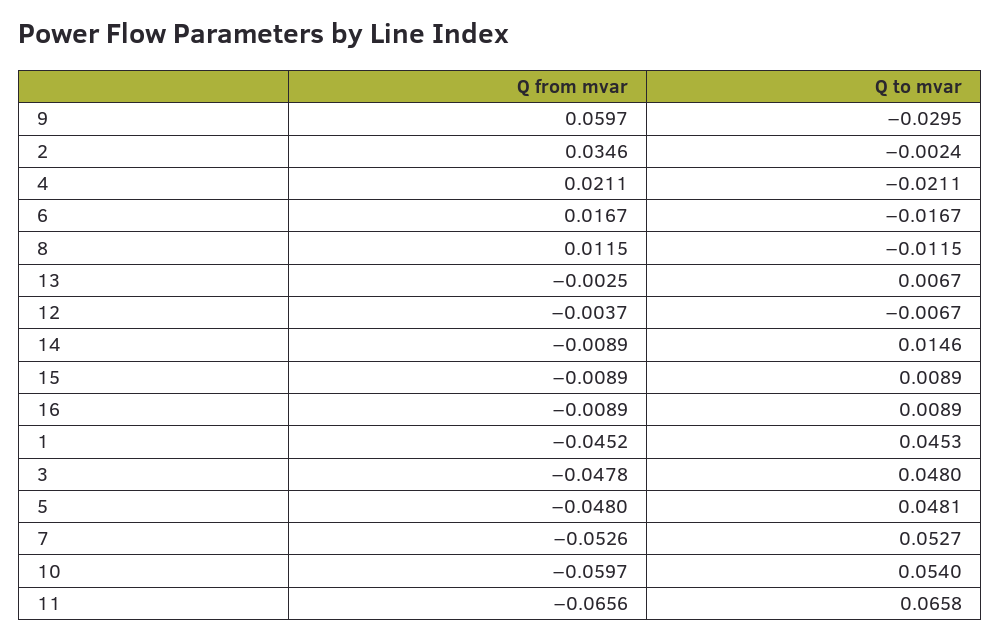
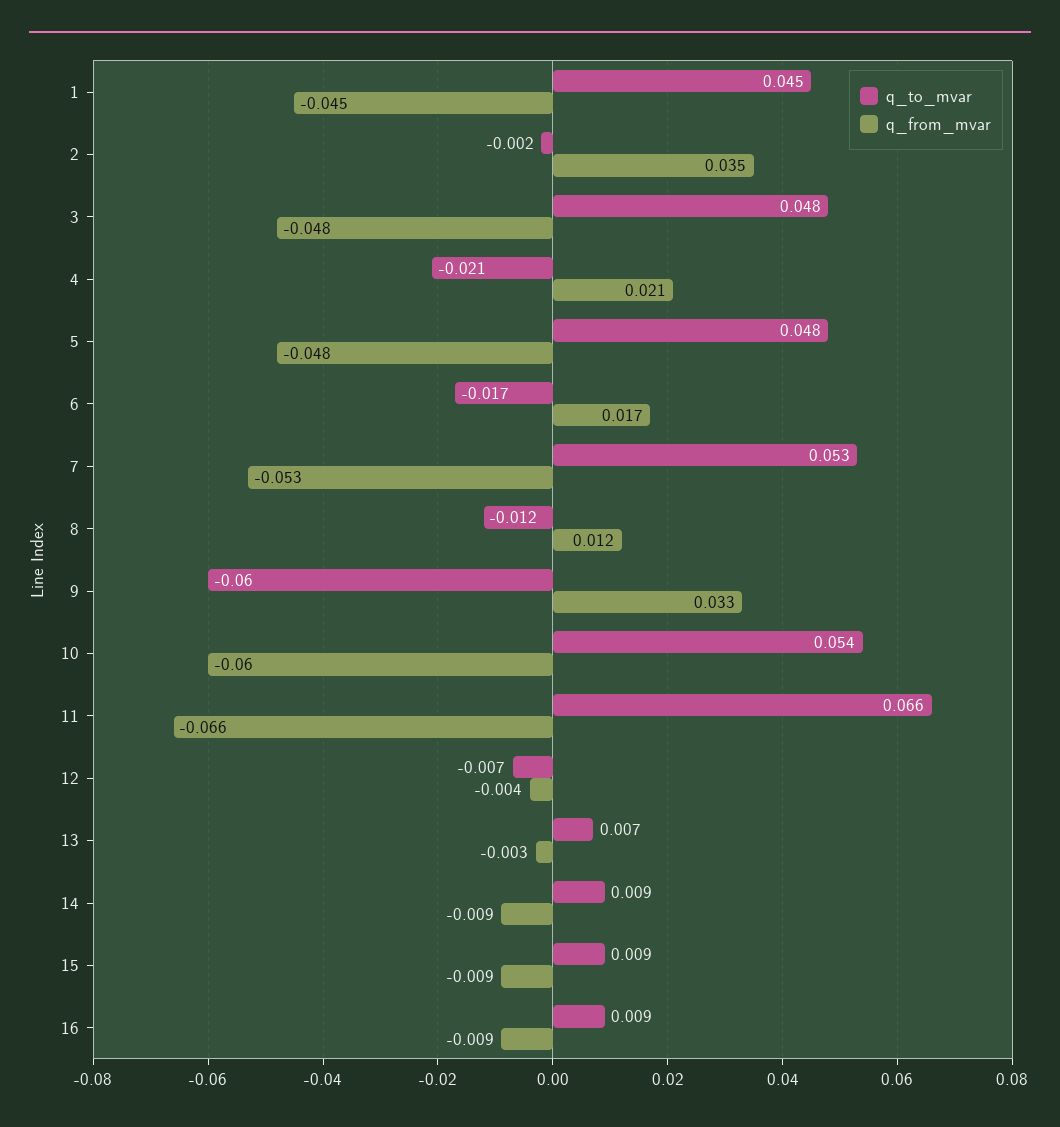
  {
    "Q from mvar": {
-     "9": 0.0597,
+     "9": 0.033,
      "2": 0.0346,
      "4": 0.0211,
      "6": 0.0167,
      "8": 0.0115,
      "13": -0.0025,
      "12": -0.0037,
      "14": -0.0089,
      "15": -0.0089,
      "16": -0.0089,
      "1": -0.0452,
      "3": -0.0478,
      "5": -0.048,
      "7": -0.0526,
      "10": -0.0597,
      "11": -0.0656
    },
    "Q to mvar": {
-     "9": -0.0295,
+     "9": -0.06,
      "2": -0.0024,
      "4": -0.0211,
      "6": -0.0167,
      "8": -0.0115,
      "13": 0.0067,
      "12": -0.0067,
-     "14": 0.0146,
+     "14": 0.009,
      "15": 0.0089,
      "16": 0.0089,
      "1": 0.0453,
      "3": 0.048,
      "5": 0.0481,
      "7": 0.0527,
      "10": 0.054,
      "11": 0.0658
    }
  }

